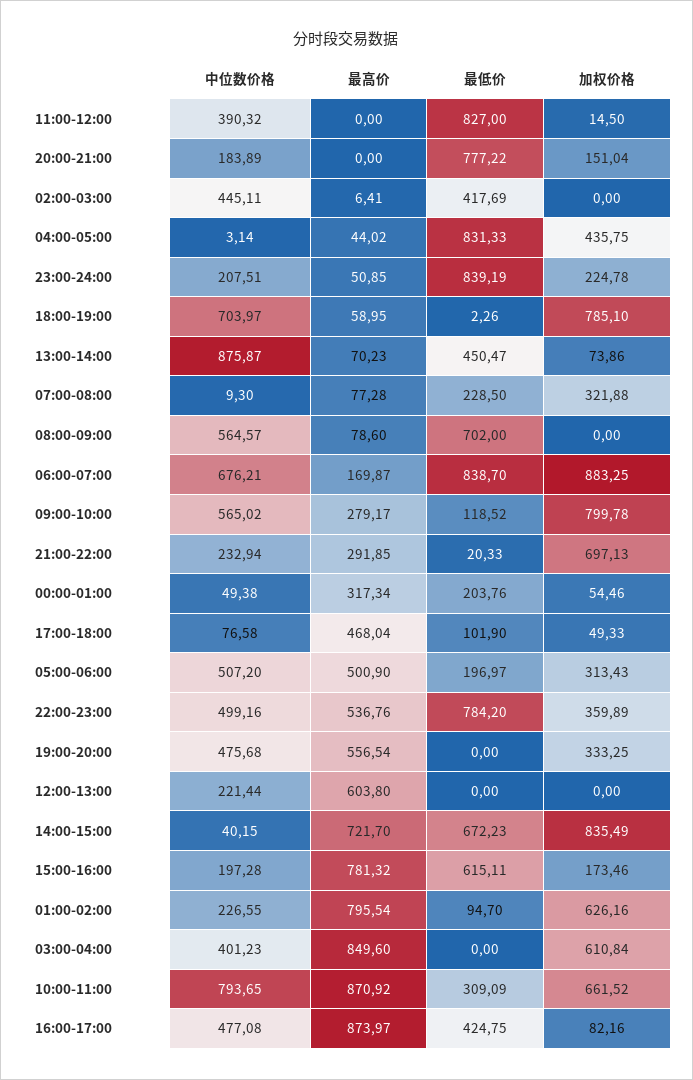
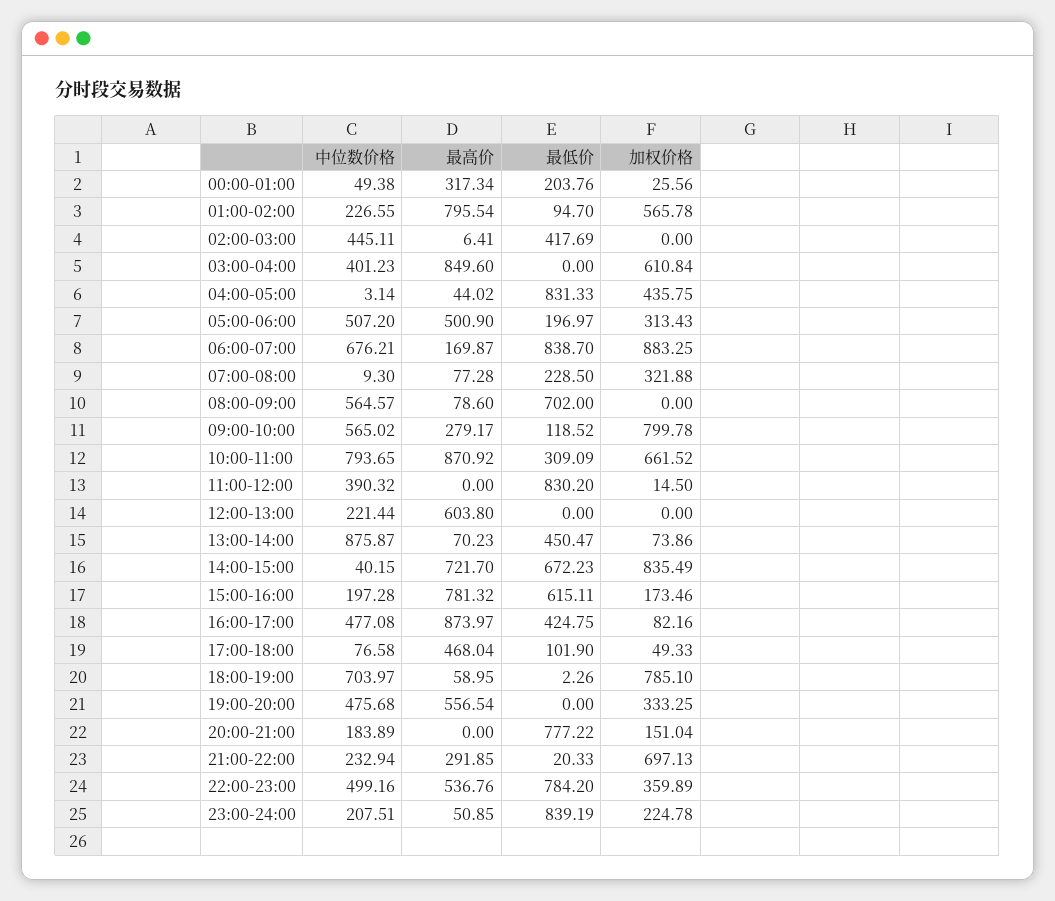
  {
    "中位数价格": {
      "11:00-12:00": 390.32,
      "20:00-21:00": 183.89,
      "02:00-03:00": 445.11,
      "04:00-05:00": 3.14,
      "23:00-24:00": 207.51,
      "18:00-19:00": 703.97,
      "13:00-14:00": 875.87,
      "07:00-08:00": 9.3,
      "08:00-09:00": 564.57,
      "06:00-07:00": 676.21,
      "09:00-10:00": 565.02,
      "21:00-22:00": 232.94,
      "00:00-01:00": 49.38,
      "17:00-18:00": 76.58,
      "05:00-06:00": 507.2,
      "22:00-23:00": 499.16,
      "19:00-20:00": 475.68,
      "12:00-13:00": 221.44,
      "14:00-15:00": 40.15,
      "15:00-16:00": 197.28,
      "01:00-02:00": 226.55,
      "03:00-04:00": 401.23,
      "10:00-11:00": 793.65,
      "16:00-17:00": 477.08
    },
    "最高价": {
      "11:00-12:00": 0,
      "20:00-21:00": 0,
      "02:00-03:00": 6.41,
      "04:00-05:00": 44.02,
      "23:00-24:00": 50.85,
      "18:00-19:00": 58.95,
      "13:00-14:00": 70.23,
      "07:00-08:00": 77.28,
      "08:00-09:00": 78.6,
      "06:00-07:00": 169.87,
      "09:00-10:00": 279.17,
      "21:00-22:00": 291.85,
      "00:00-01:00": 317.34,
      "17:00-18:00": 468.04,
      "05:00-06:00": 500.9,
      "22:00-23:00": 536.76,
      "19:00-20:00": 556.54,
      "12:00-13:00": 603.8,
      "14:00-15:00": 721.7,
      "15:00-16:00": 781.32,
      "01:00-02:00": 795.54,
      "03:00-04:00": 849.6,
      "10:00-11:00": 870.92,
      "16:00-17:00": 873.97
    },
    "最低价": {
-     "11:00-12:00": 827,
+     "11:00-12:00": 830.2,
      "20:00-21:00": 777.22,
      "02:00-03:00": 417.69,
      "04:00-05:00": 831.33,
      "23:00-24:00": 839.19,
      "18:00-19:00": 2.26,
      "13:00-14:00": 450.47,
      "07:00-08:00": 228.5,
      "08:00-09:00": 702,
      "06:00-07:00": 838.7,
      "09:00-10:00": 118.52,
      "21:00-22:00": 20.33,
      "00:00-01:00": 203.76,
      "17:00-18:00": 101.9,
      "05:00-06:00": 196.97,
      "22:00-23:00": 784.2,
      "19:00-20:00": 0,
      "12:00-13:00": 0,
      "14:00-15:00": 672.23,
      "15:00-16:00": 615.11,
      "01:00-02:00": 94.7,
      "03:00-04:00": 0,
      "10:00-11:00": 309.09,
      "16:00-17:00": 424.75
    },
    "加权价格": {
      "11:00-12:00": 14.5,
      "20:00-21:00": 151.04,
      "02:00-03:00": 0,
      "04:00-05:00": 435.75,
      "23:00-24:00": 224.78,
      "18:00-19:00": 785.1,
      "13:00-14:00": 73.86,
      "07:00-08:00": 321.88,
      "08:00-09:00": 0,
      "06:00-07:00": 883.25,
      "09:00-10:00": 799.78,
      "21:00-22:00": 697.13,
-     "00:00-01:00": 54.46,
+     "00:00-01:00": 25.56,
      "17:00-18:00": 49.33,
      "05:00-06:00": 313.43,
      "22:00-23:00": 359.89,
      "19:00-20:00": 333.25,
      "12:00-13:00": 0,
      "14:00-15:00": 835.49,
      "15:00-16:00": 173.46,
-     "01:00-02:00": 626.16,
+     "01:00-02:00": 565.78,
      "03:00-04:00": 610.84,
      "10:00-11:00": 661.52,
      "16:00-17:00": 82.16
    }
  }

